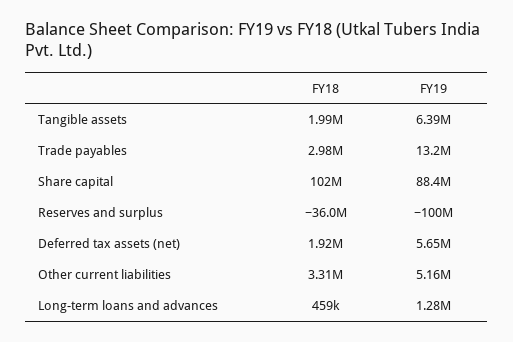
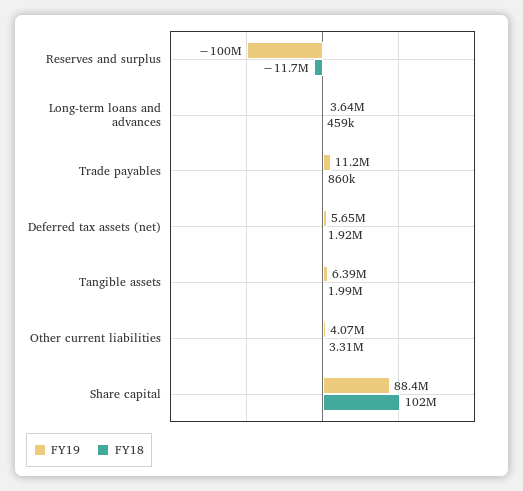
  {
    "FY18": {
      "Tangible assets": 1990000,
-     "Trade payables": 2980000,
+     "Trade payables": 860000,
      "Share capital": 102000000,
-     "Reserves and surplus": -36000000,
+     "Reserves and surplus": -11700000,
      "Deferred tax assets (net)": 1920000,
      "Other current liabilities": 3310000,
      "Long-term loans and advances": 459000
    },
    "FY19": {
      "Tangible assets": 6390000,
-     "Trade payables": 13200000,
+     "Trade payables": 11200000,
      "Share capital": 88400000,
      "Reserves and surplus": -100000000,
      "Deferred tax assets (net)": 5650000,
-     "Other current liabilities": 5160000,
+     "Other current liabilities": 4070000,
-     "Long-term loans and advances": 1280000
+     "Long-term loans and advances": 3640000
    }
  }

